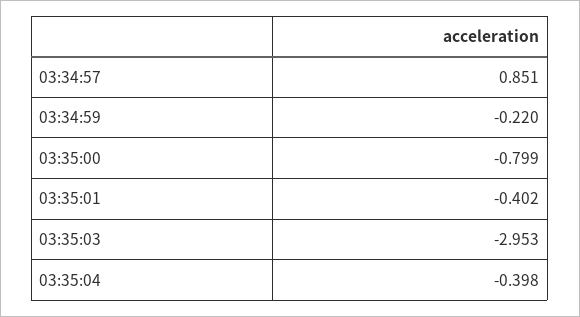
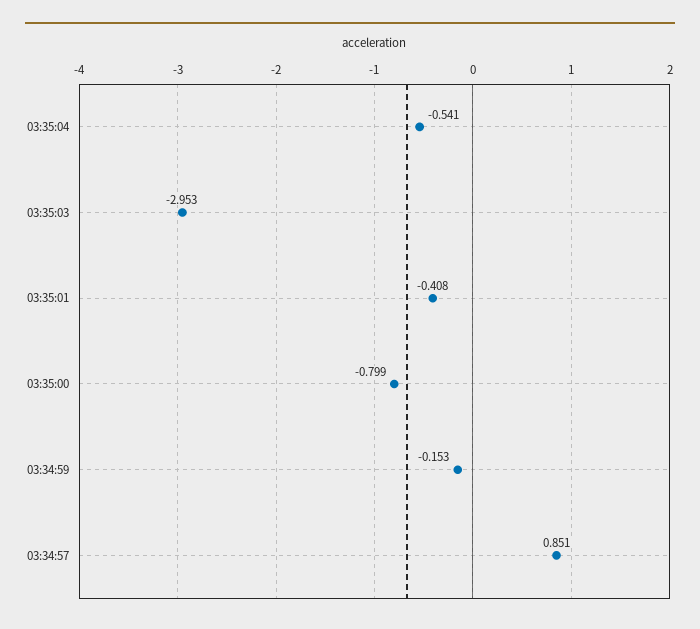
  {
    "03:34:57": 0.851,
-   "03:34:59": -0.22,
+   "03:34:59": -0.153,
    "03:35:00": -0.799,
-   "03:35:01": -0.402,
+   "03:35:01": -0.408,
    "03:35:03": -2.953,
-   "03:35:04": -0.398
+   "03:35:04": -0.541
  }

